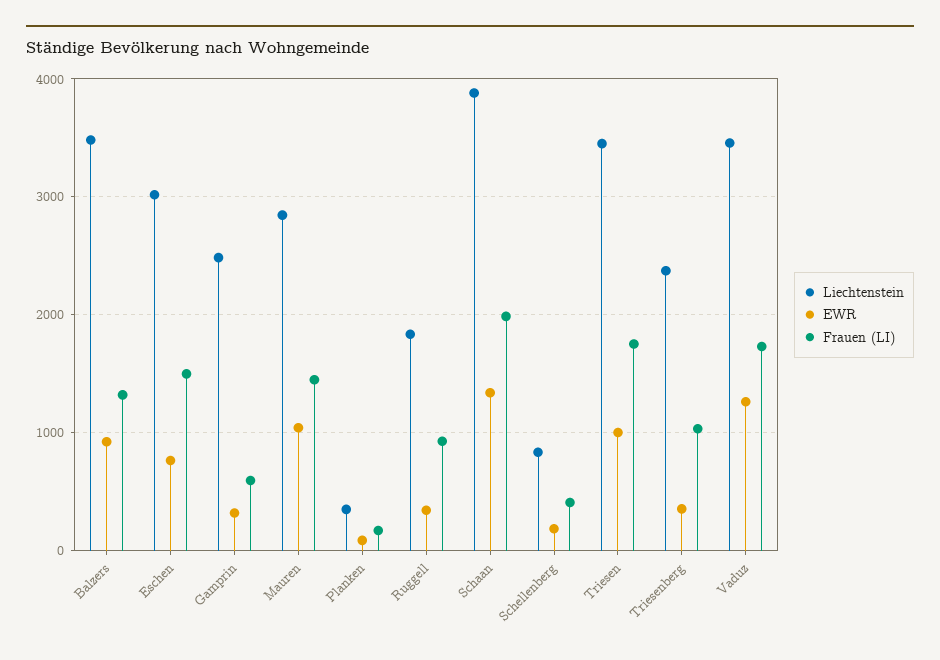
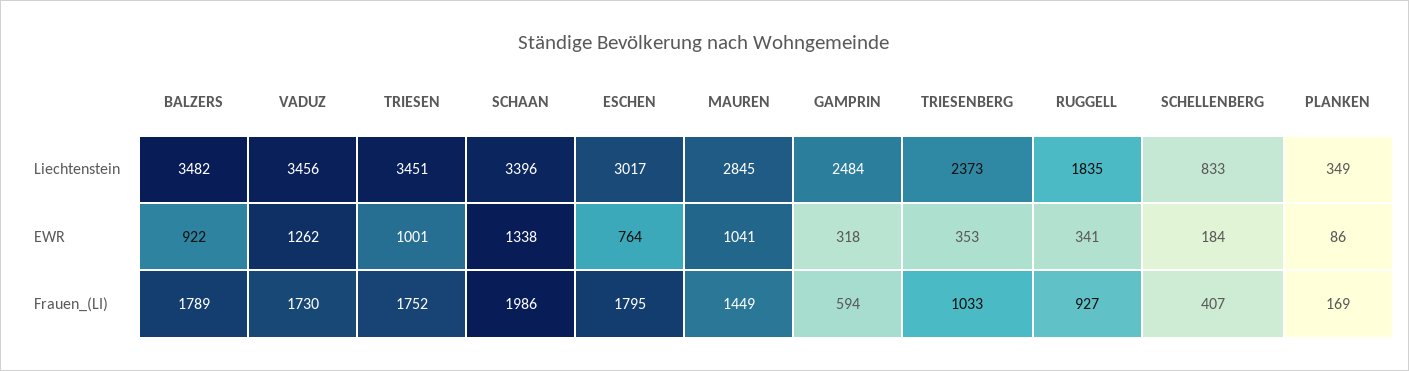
  {
    "Liechtenstein": {
      "Balzers": 3482,
      "Eschen": 3017,
      "Gamprin": 2484,
      "Mauren": 2845,
      "Planken": 349,
      "Ruggell": 1835,
-     "Schaan": 3900,
+     "Schaan": 3396,
      "Schellenberg": 833,
      "Triesen": 3451,
      "Triesenberg": 2373,
      "Vaduz": 3456
    },
    "EWR": {
      "Balzers": 922,
      "Eschen": 764,
      "Gamprin": 318,
      "Mauren": 1041,
      "Planken": 86,
      "Ruggell": 341,
      "Schaan": 1338,
      "Schellenberg": 184,
      "Triesen": 1001,
      "Triesenberg": 353,
      "Vaduz": 1262
    },
    "Frauen (LI)": {
-     "Balzers": 1300,
+     "Balzers": 1789,
-     "Eschen": 1500,
+     "Eschen": 1795,
      "Gamprin": 594,
      "Mauren": 1449,
      "Planken": 169,
      "Ruggell": 927,
      "Schaan": 1986,
      "Schellenberg": 407,
      "Triesen": 1752,
      "Triesenberg": 1033,
      "Vaduz": 1730
    }
  }

